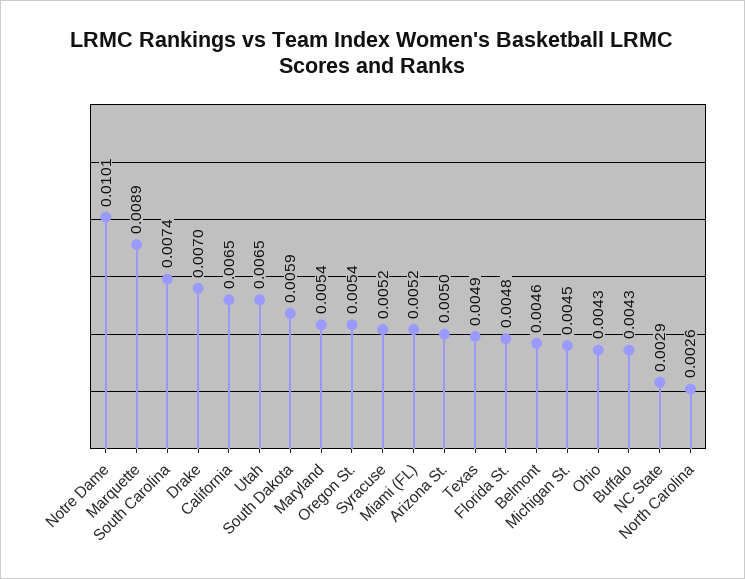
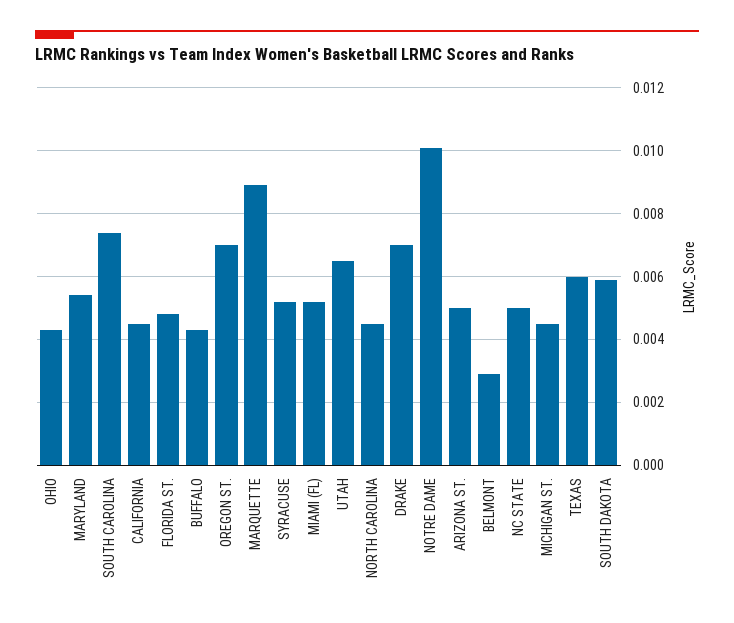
  {
    "Notre Dame": 0.0101,
    "Marquette": 0.0089,
    "South Carolina": 0.0074,
    "Drake": 0.007,
-   "California": 0.0065,
+   "California": 0.0045,
    "Utah": 0.0065,
    "South Dakota": 0.0059,
    "Maryland": 0.0054,
-   "Oregon St.": 0.0054,
+   "Oregon St.": 0.007,
    "Syracuse": 0.0052,
    "Miami (FL)": 0.0052,
    "Arizona St.": 0.005,
-   "Texas": 0.0049,
+   "Texas": 0.006,
    "Florida St.": 0.0048,
-   "Belmont": 0.0046,
+   "Belmont": 0.003,
    "Michigan St.": 0.0045,
    "Ohio": 0.0043,
    "Buffalo": 0.0043,
-   "NC State": 0.0029,
+   "NC State": 0.005,
-   "North Carolina": 0.0026
+   "North Carolina": 0.0045
  }

